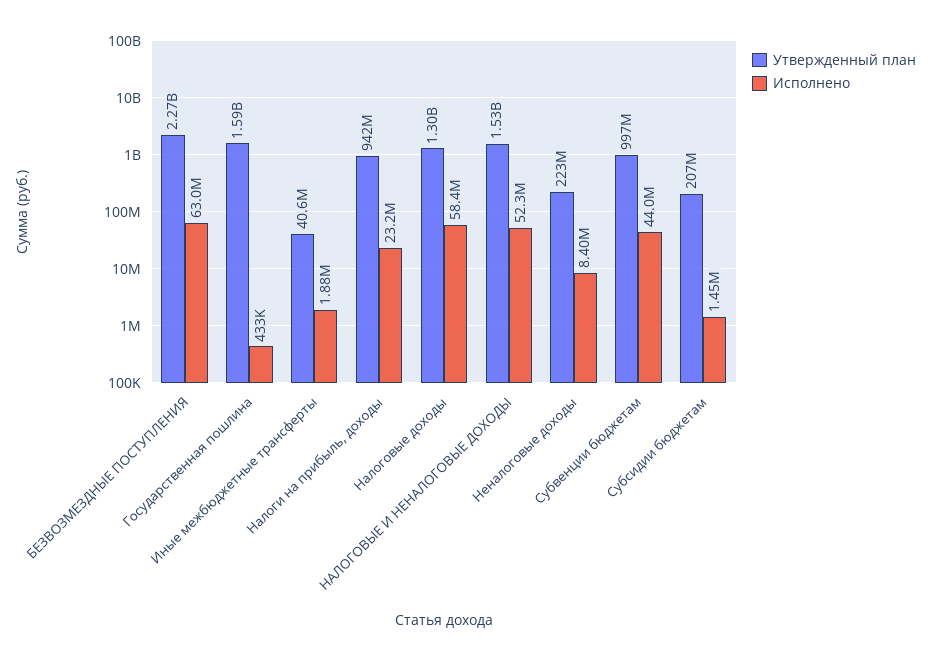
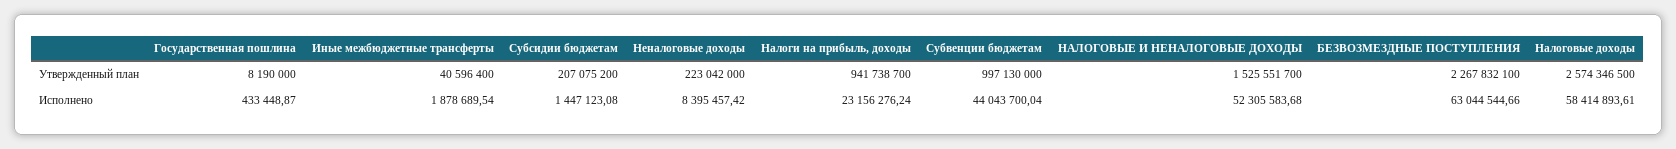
  {
    "Утвержденный план": {
      "БЕЗВОЗМЕЗДНЫЕ ПОСТУПЛЕНИЯ": 2267832100,
-     "Государственная пошлина": 1590000000,
+     "Государственная пошлина": 8190000,
      "Иные межбюджетные трансферты": 40596400,
      "Налоги на прибыль, доходы": 941738700,
-     "Налоговые доходы": 1300000000,
+     "Налоговые доходы": 2574346500,
      "НАЛОГОВЫЕ И НЕНАЛОГОВЫЕ ДОХОДЫ": 1525551700,
      "Неналоговые доходы": 223042000,
      "Субвенции бюджетам": 997130000,
      "Субсидии бюджетам": 207075200
    },
    "Исполнено": {
      "БЕЗВОЗМЕЗДНЫЕ ПОСТУПЛЕНИЯ": 63044544.66,
      "Государственная пошлина": 433448.87,
      "Иные межбюджетные трансферты": 1878689.54,
      "Налоги на прибыль, доходы": 23156276.24,
      "Налоговые доходы": 58414893.61,
      "НАЛОГОВЫЕ И НЕНАЛОГОВЫЕ ДОХОДЫ": 52305583.68,
      "Неналоговые доходы": 8395457.42,
      "Субвенции бюджетам": 44043700.04,
      "Субсидии бюджетам": 1447123.08
    }
  }

